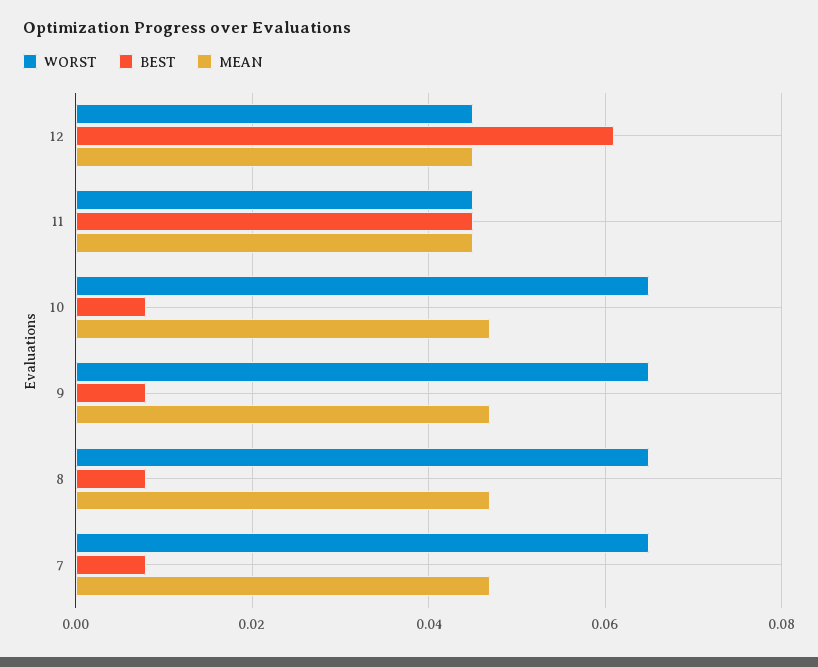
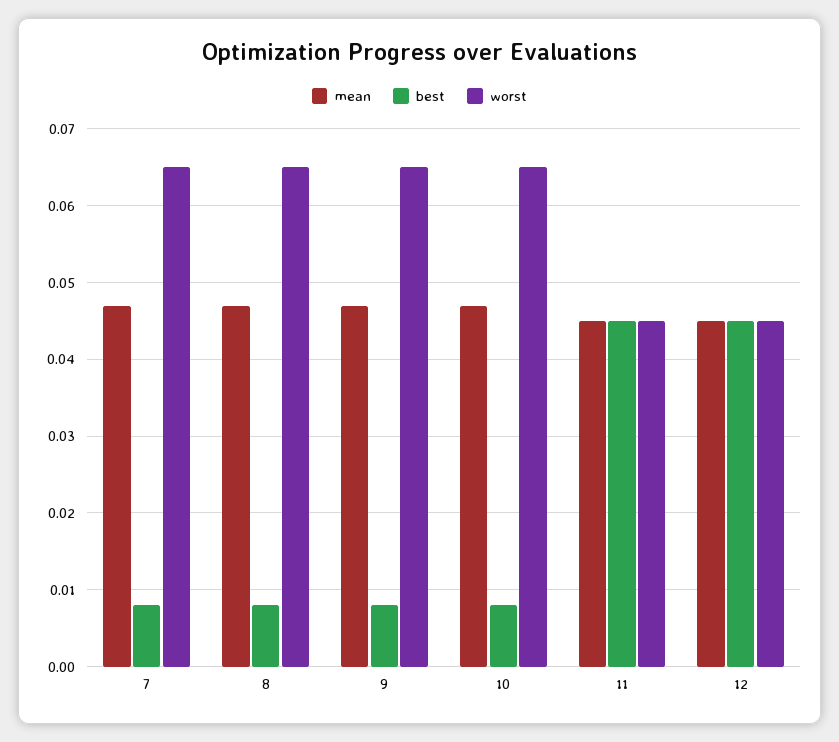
  {
    "WORST": {
      "12": 0.045,
      "11": 0.045,
      "10": 0.065,
      "9": 0.065,
      "8": 0.065,
      "7": 0.065
    },
    "BEST": {
-     "12": 0.06,
+     "12": 0.045,
      "11": 0.045,
      "10": 0.008,
      "9": 0.008,
      "8": 0.008,
      "7": 0.008
    },
    "MEAN": {
      "12": 0.045,
      "11": 0.045,
      "10": 0.047,
      "9": 0.047,
      "8": 0.047,
      "7": 0.047
    }
  }

